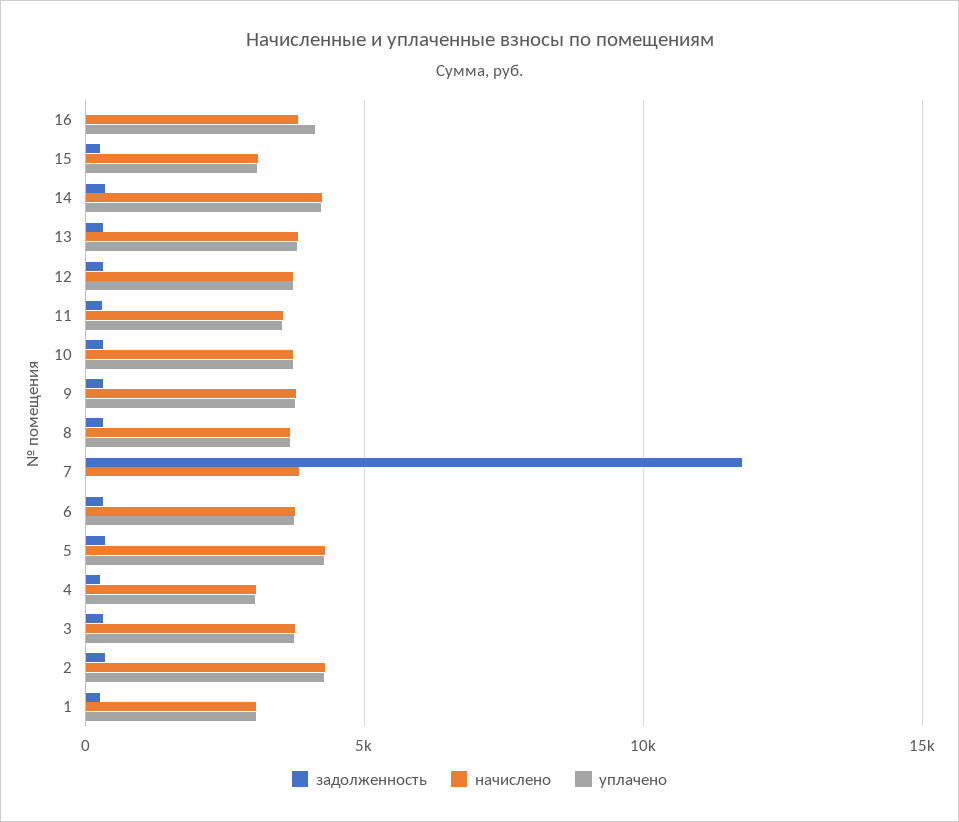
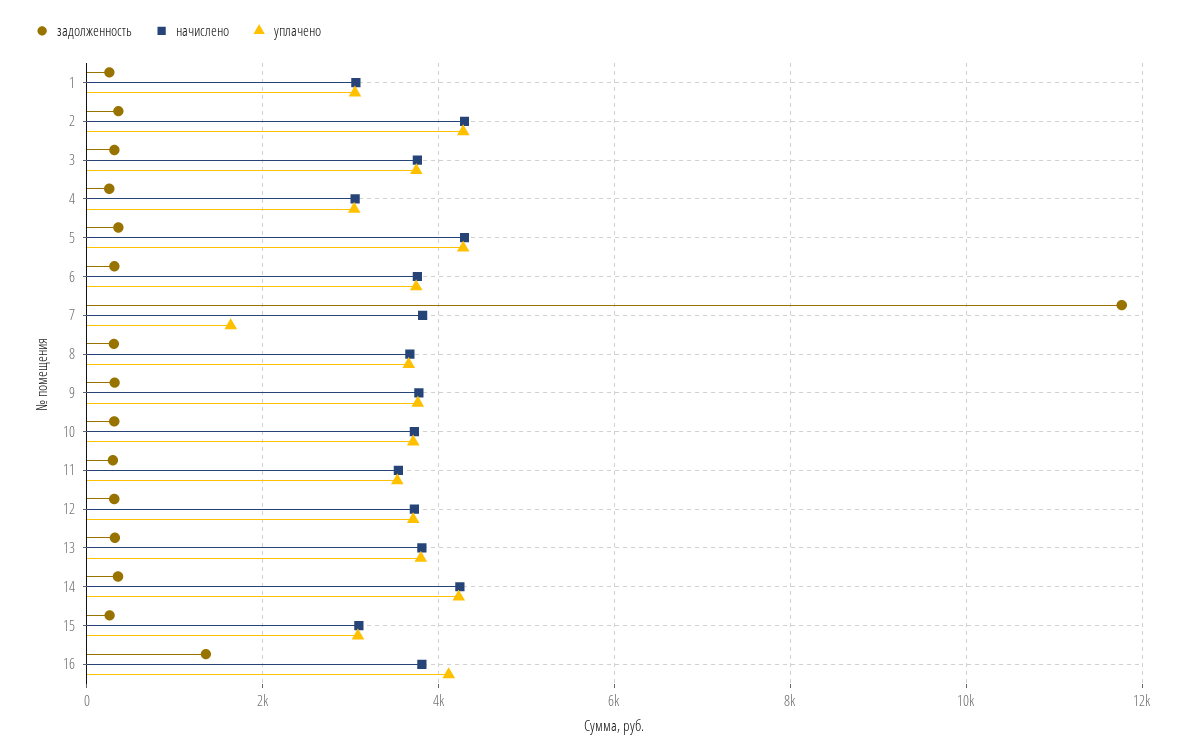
  {
    "задолженность": {
-     "16": 0,
+     "16": 1400,
      "15": 200,
      "14": 400,
      "13": 400,
      "12": 400,
      "11": 200,
      "10": 400,
      "9": 400,
      "8": 400,
      "7": 11800,
      "6": 400,
      "5": 400,
      "4": 200,
      "3": 400,
      "2": 400,
      "1": 200
    },
    "начислено": {
      "16": 3800,
      "15": 3000,
      "14": 4200,
      "13": 3800,
      "12": 3800,
      "11": 3600,
      "10": 3800,
      "9": 3800,
      "8": 3600,
      "7": 3800,
      "6": 3800,
      "5": 4200,
      "4": 3000,
      "3": 3800,
      "2": 4200,
      "1": 3000
    },
    "уплачено": {
      "16": 4200,
      "15": 3000,
      "14": 4200,
      "13": 3800,
      "12": 3800,
      "11": 3600,
      "10": 3800,
      "9": 3800,
      "8": 3600,
-     "7": 0,
+     "7": 1600,
      "6": 3800,
      "5": 4200,
      "4": 3000,
      "3": 3800,
      "2": 4200,
      "1": 3000
    }
  }

